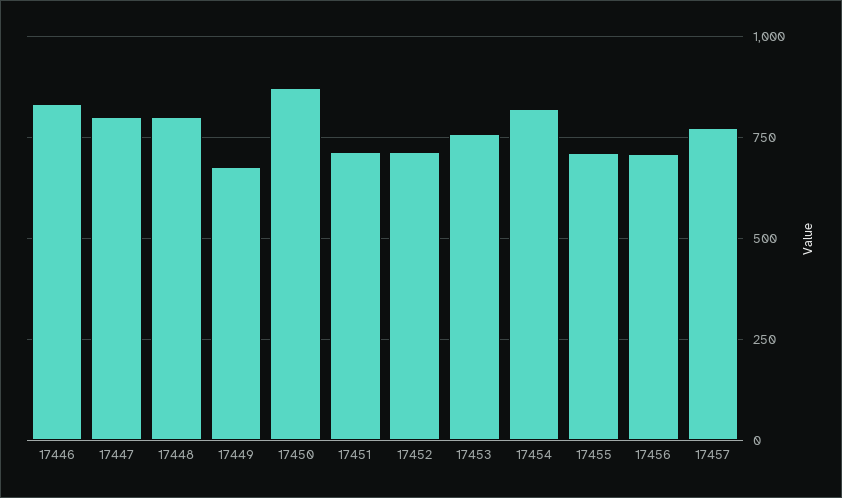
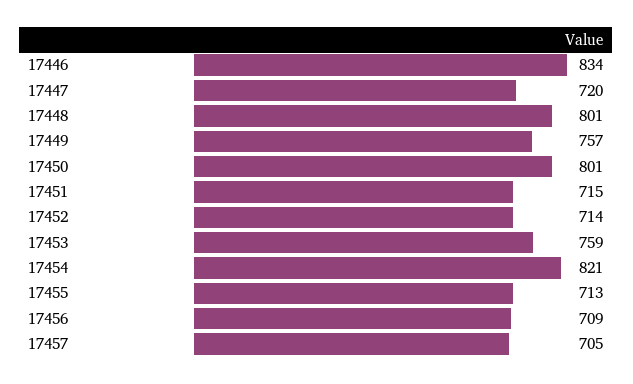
  {
    "17446": 834,
-   "17447": 800,
+   "17447": 720,
    "17448": 801,
-   "17449": 675,
+   "17449": 757,
-   "17450": 875,
+   "17450": 801,
    "17451": 715,
    "17452": 714,
    "17453": 759,
    "17454": 821,
    "17455": 713,
    "17456": 709,
-   "17457": 775
+   "17457": 705
  }

